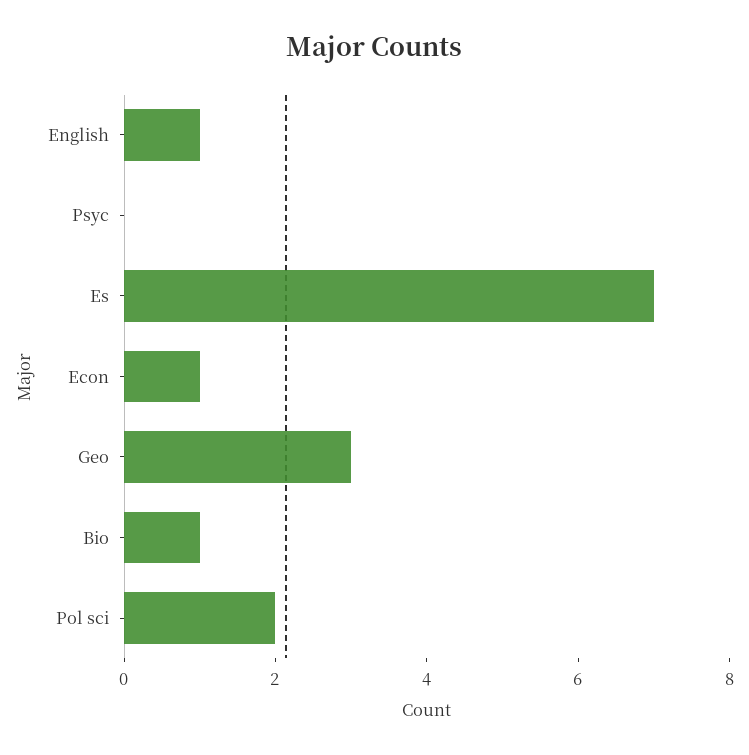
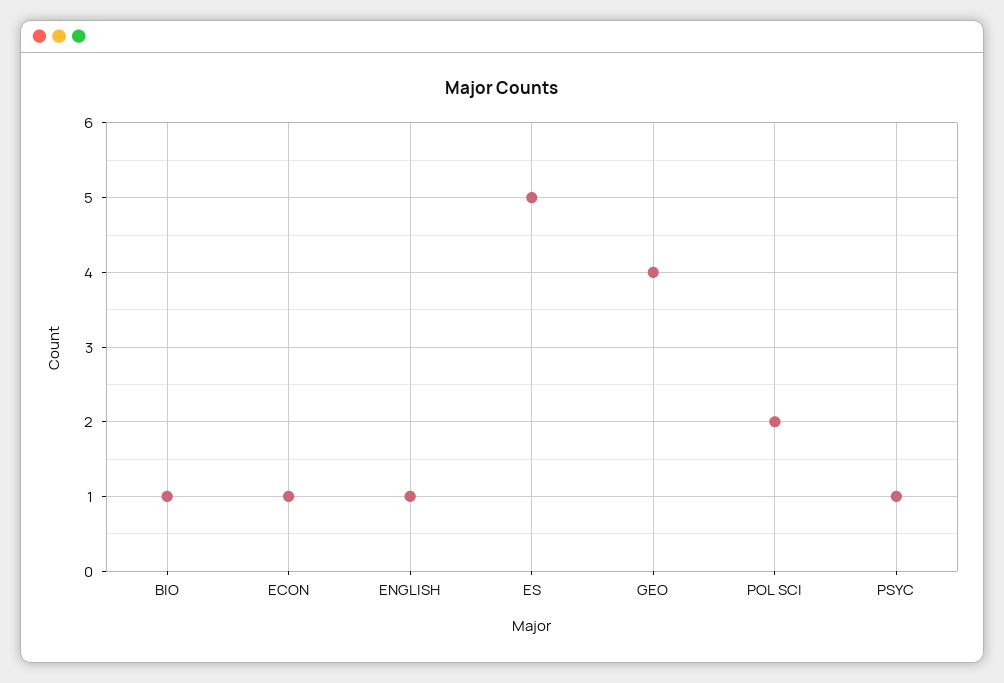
  {
    "English": 1,
-   "Psyc": 0,
+   "Psyc": 1,
-   "Es": 7,
+   "Es": 5,
    "Econ": 1,
-   "Geo": 3,
+   "Geo": 4,
    "Bio": 1,
    "Pol sci": 2
  }

